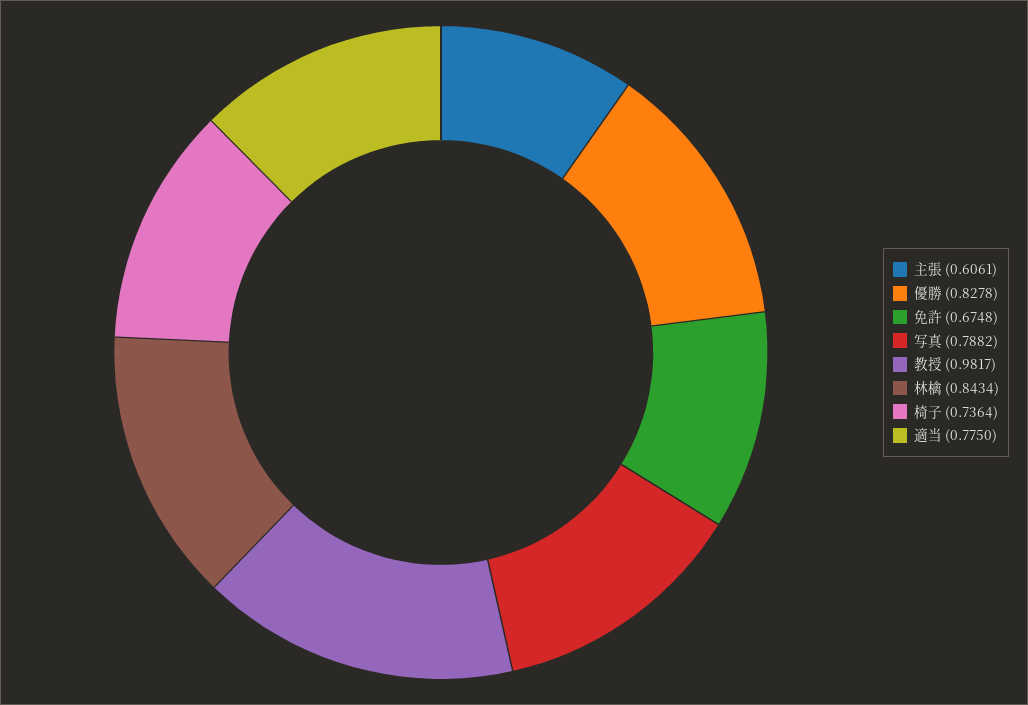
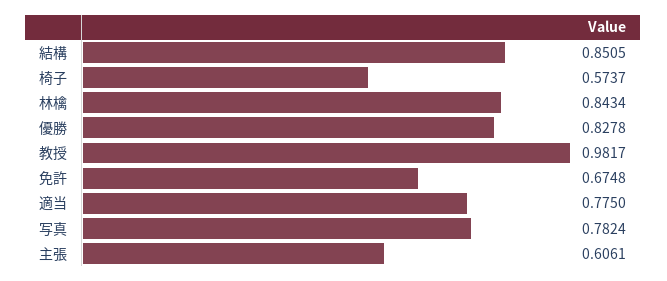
  {
    "主張": 0.6061,
    "優勝": 0.8278,
    "免許": 0.6748,
-   "写真": 0.7882,
+   "写真": 0.7824,
    "教授": 0.9817,
    "林檎": 0.8434,
-   "椅子": 0.7364,
+   "椅子": 0.5737,
-   "適当": 0.775
+   "適当": 0.775,
+   "結構": 0.8505
  }

